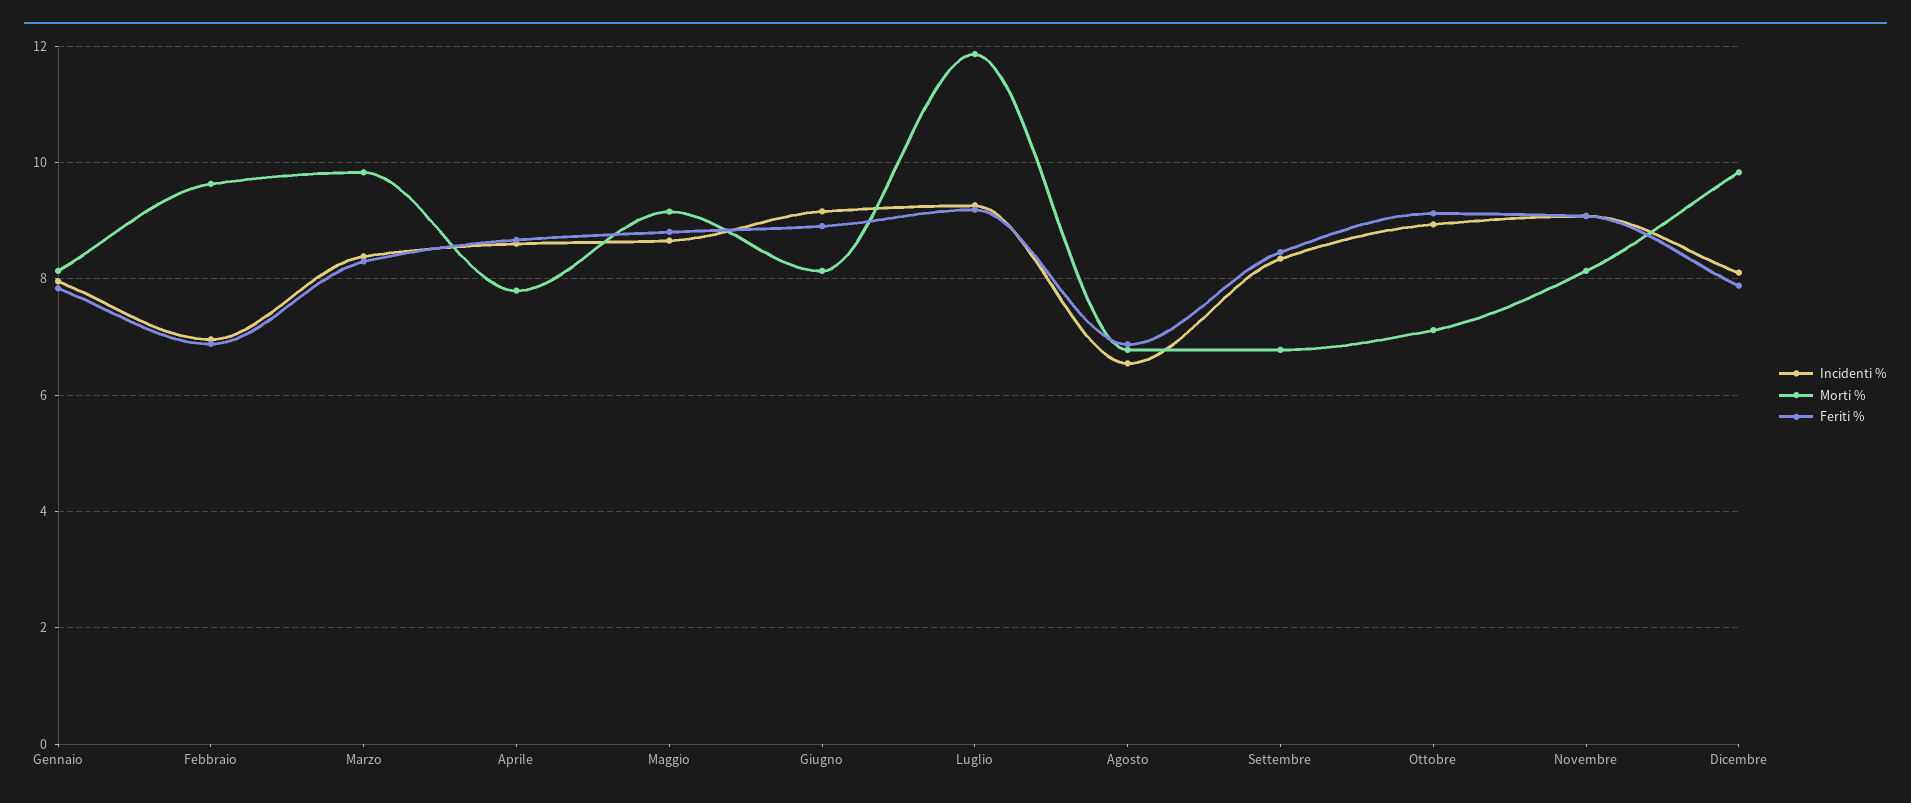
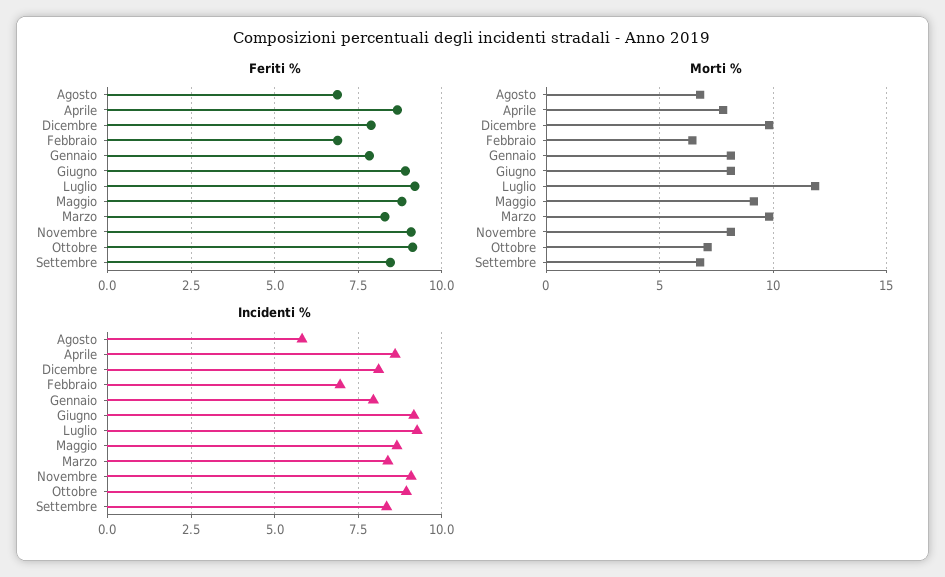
  {
    "Incidenti %": {
      "Gennaio": 8,
      "Febbraio": 7,
      "Marzo": 8.4,
      "Aprile": 8.6,
      "Maggio": 8.6,
      "Giugno": 9.2,
      "Luglio": 9.2,
-     "Agosto": 6.6,
+     "Agosto": 5.75,
      "Settembre": 8.4,
      "Ottobre": 9,
      "Novembre": 9,
      "Dicembre": 8.2
    },
    "Morti %": {
      "Gennaio": 8.2,
-     "Febbraio": 9.6,
+     "Febbraio": 6.5,
      "Marzo": 9.8,
      "Aprile": 7.8,
      "Maggio": 9.2,
      "Giugno": 8.2,
      "Luglio": 11.8,
      "Agosto": 6.8,
      "Settembre": 6.8,
      "Ottobre": 7.2,
      "Novembre": 8.2,
      "Dicembre": 9.8
    },
    "Feriti %": {
      "Gennaio": 7.8,
      "Febbraio": 6.8,
      "Marzo": 8.2,
      "Aprile": 8.6,
      "Maggio": 8.8,
      "Giugno": 9,
      "Luglio": 9.2,
      "Agosto": 6.8,
      "Settembre": 8.4,
      "Ottobre": 9.2,
      "Novembre": 9,
      "Dicembre": 7.8
    }
  }

